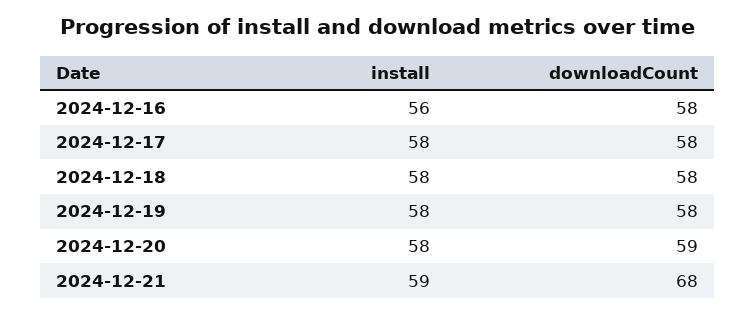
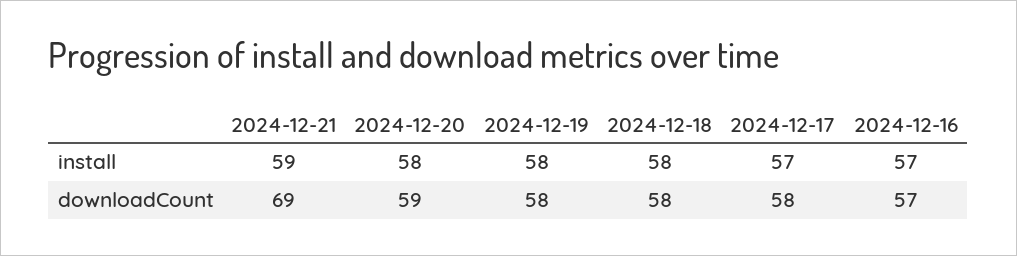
  {
    "install": {
-     "2024-12-16": 56,
+     "2024-12-16": 57,
-     "2024-12-17": 58,
+     "2024-12-17": 57,
      "2024-12-18": 58,
      "2024-12-19": 58,
      "2024-12-20": 58,
      "2024-12-21": 59
    },
    "downloadCount": {
-     "2024-12-16": 58,
+     "2024-12-16": 57,
      "2024-12-17": 58,
      "2024-12-18": 58,
      "2024-12-19": 58,
      "2024-12-20": 59,
-     "2024-12-21": 68
+     "2024-12-21": 69
    }
  }

